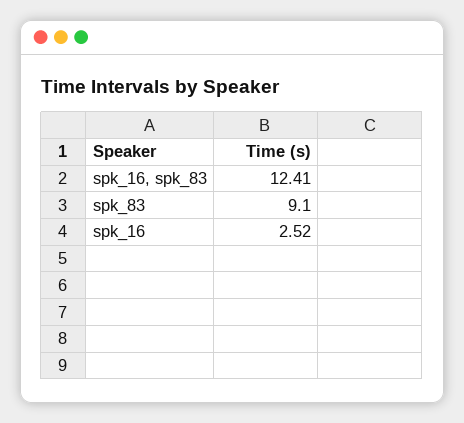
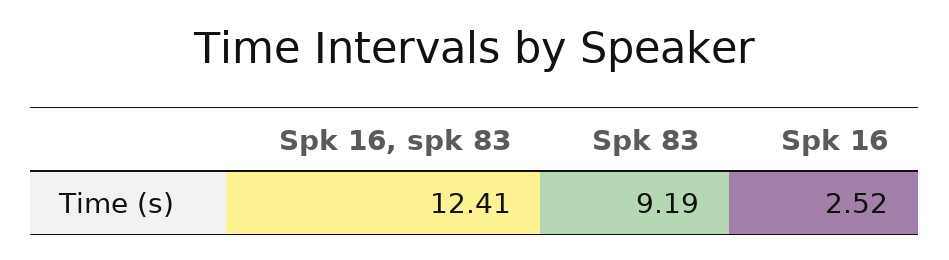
  {
    "spk_16, spk_83": 12.41,
-   "spk_83": 9.1,
+   "spk_83": 9.19,
    "spk_16": 2.52
  }

